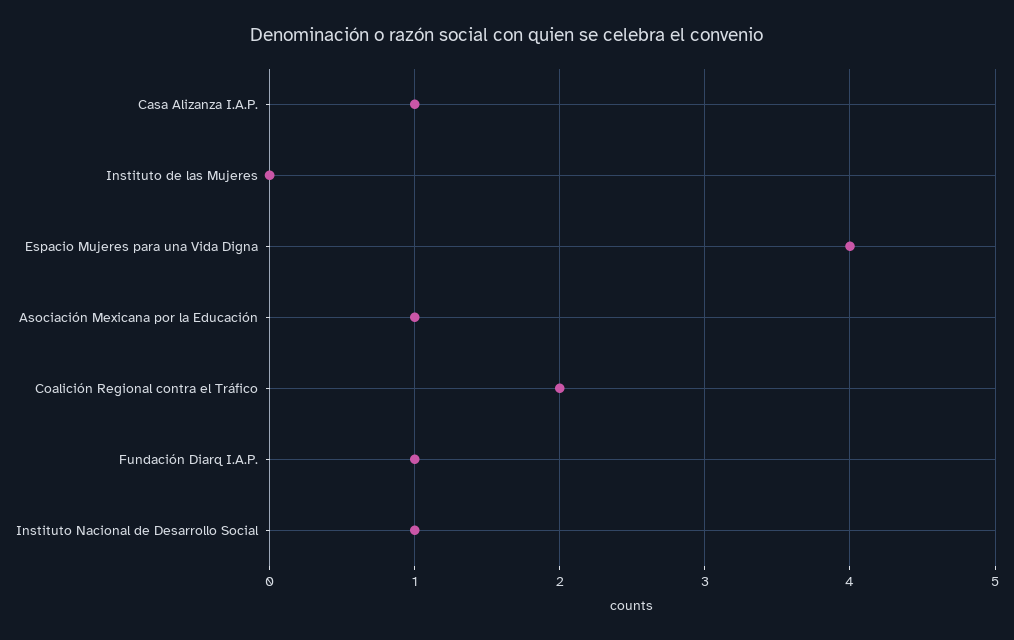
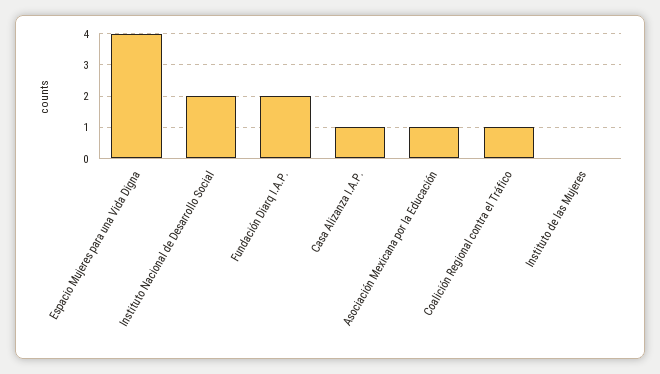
  {
    "Casa Alizanza I.A.P.": 1,
    "Instituto de las Mujeres": 0,
    "Espacio Mujeres para una Vida Digna": 4,
    "Asociación Mexicana por la Educación": 1,
-   "Coalición Regional contra el Tráfico": 2,
+   "Coalición Regional contra el Tráfico": 1,
-   "Fundación Diarq I.A.P.": 1,
+   "Fundación Diarq I.A.P.": 2,
-   "Instituto Nacional de Desarrollo Social": 1
+   "Instituto Nacional de Desarrollo Social": 2
  }

